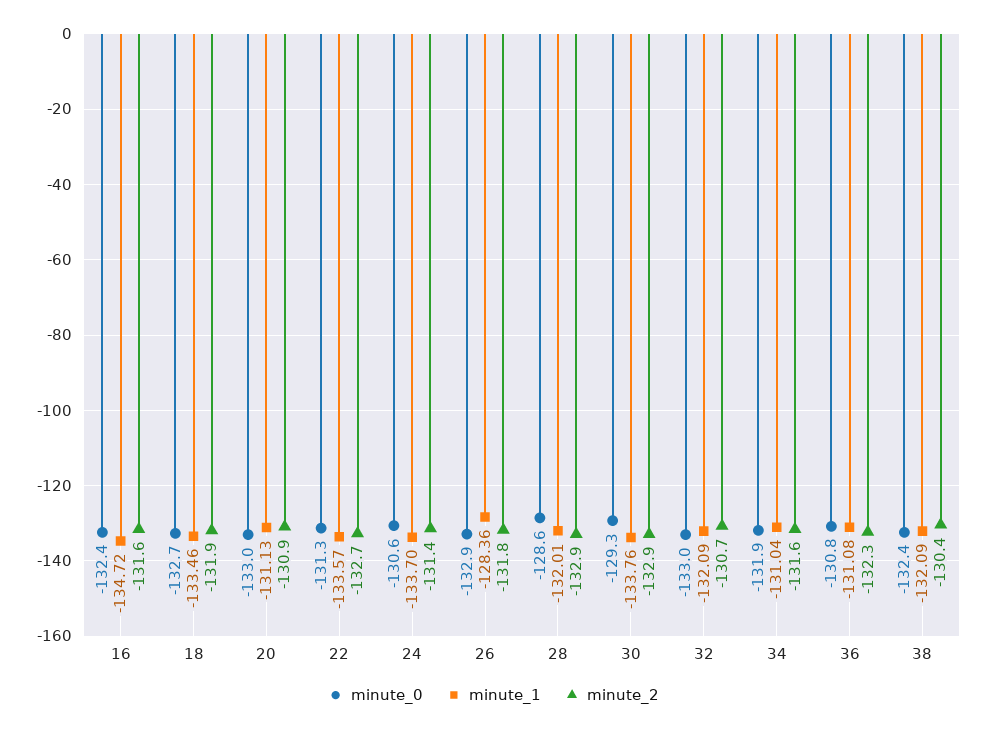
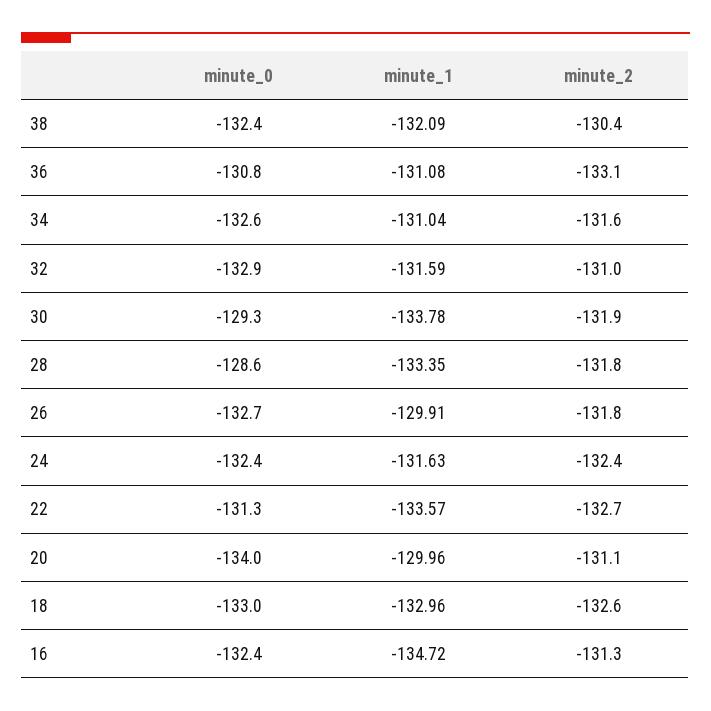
  {
    "minute_0": {
      "16": -132.4,
-     "18": -132.7,
+     "18": -133,
-     "20": -133,
+     "20": -134,
      "22": -131.3,
-     "24": -130.6,
+     "24": -132.4,
-     "26": -132.9,
+     "26": -132.7,
      "28": -128.6,
      "30": -129.3,
-     "32": -133,
+     "32": -132.9,
-     "34": -131.9,
+     "34": -132.6,
      "36": -130.8,
      "38": -132.4
    },
    "minute_1": {
      "16": -134.72,
-     "18": -133.46,
+     "18": -132.96,
-     "20": -131.13,
+     "20": -129.96,
      "22": -133.57,
-     "24": -133.7,
+     "24": -131.63,
-     "26": -128.36,
+     "26": -129.91,
-     "28": -132.01,
+     "28": -133.35,
-     "30": -133.76,
+     "30": -133.78,
-     "32": -132.09,
+     "32": -131.59,
      "34": -131.04,
      "36": -131.08,
      "38": -132.09
    },
    "minute_2": {
-     "16": -131.6,
+     "16": -131.3,
-     "18": -131.9,
+     "18": -132.6,
-     "20": -130.9,
+     "20": -131.1,
      "22": -132.7,
-     "24": -131.4,
+     "24": -132.4,
      "26": -131.8,
-     "28": -132.9,
+     "28": -131.8,
-     "30": -132.9,
+     "30": -131.9,
-     "32": -130.7,
+     "32": -131,
      "34": -131.6,
-     "36": -132.3,
+     "36": -133.1,
      "38": -130.4
    }
  }

